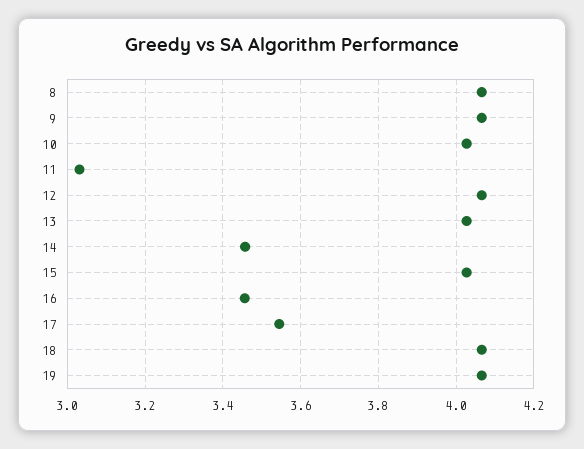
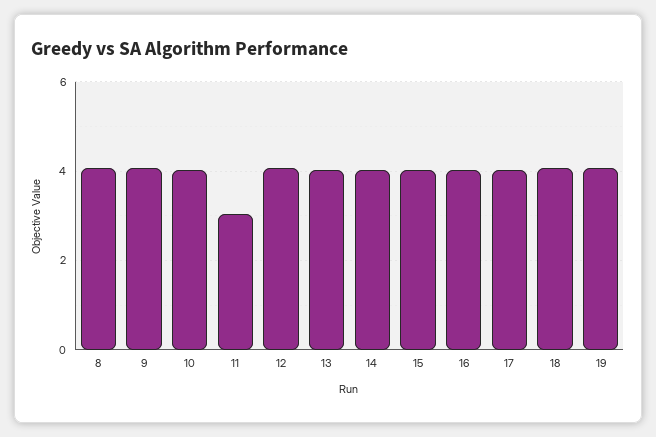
  {
    "8": 4.06,
    "9": 4.06,
    "10": 4.02,
    "11": 3.04,
    "12": 4.06,
    "13": 4.02,
-   "14": 3.46,
+   "14": 4,
    "15": 4.02,
-   "16": 3.46,
+   "16": 4,
-   "17": 3.54,
+   "17": 4,
    "18": 4.06,
    "19": 4.06
  }

